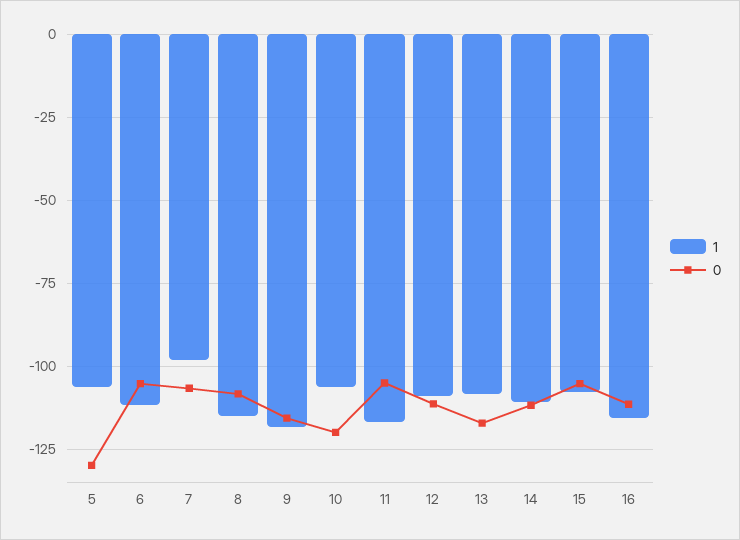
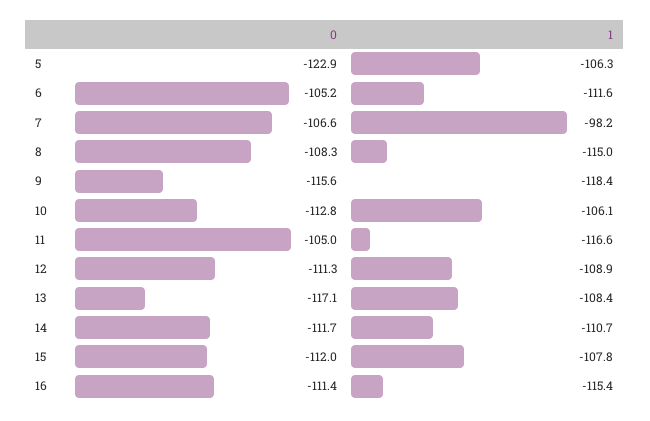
  {
    "1": {
      "5": -106.3,
      "6": -111.6,
      "7": -98.2,
      "8": -115,
      "9": -118.4,
      "10": -106.1,
      "11": -116.6,
      "12": -108.9,
      "13": -108.4,
      "14": -110.7,
      "15": -107.8,
      "16": -115.4
    },
    "0": {
-     "5": -130,
+     "5": -122.9,
      "6": -105.2,
      "7": -106.6,
      "8": -108.3,
      "9": -115.6,
-     "10": -120,
+     "10": -112.8,
      "11": -105,
      "12": -111.3,
      "13": -117.1,
      "14": -111.7,
-     "15": -105,
+     "15": -112,
      "16": -111.4
    }
  }

